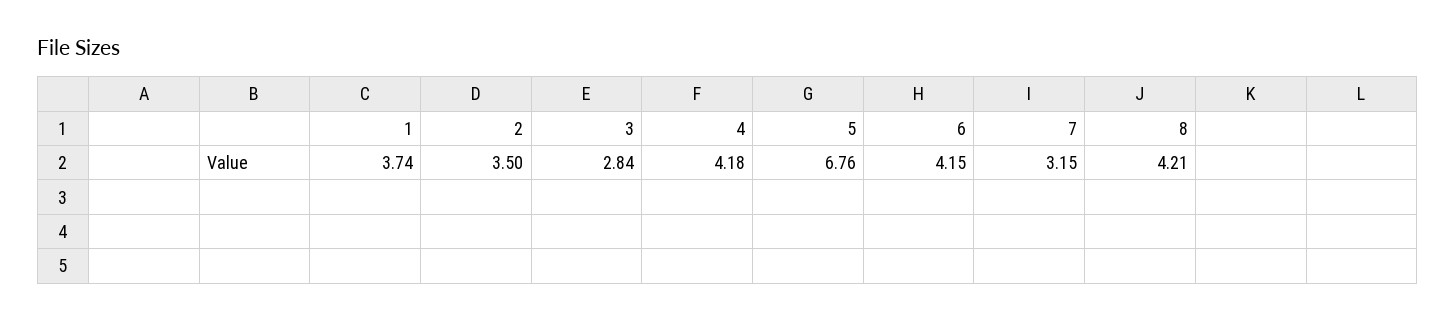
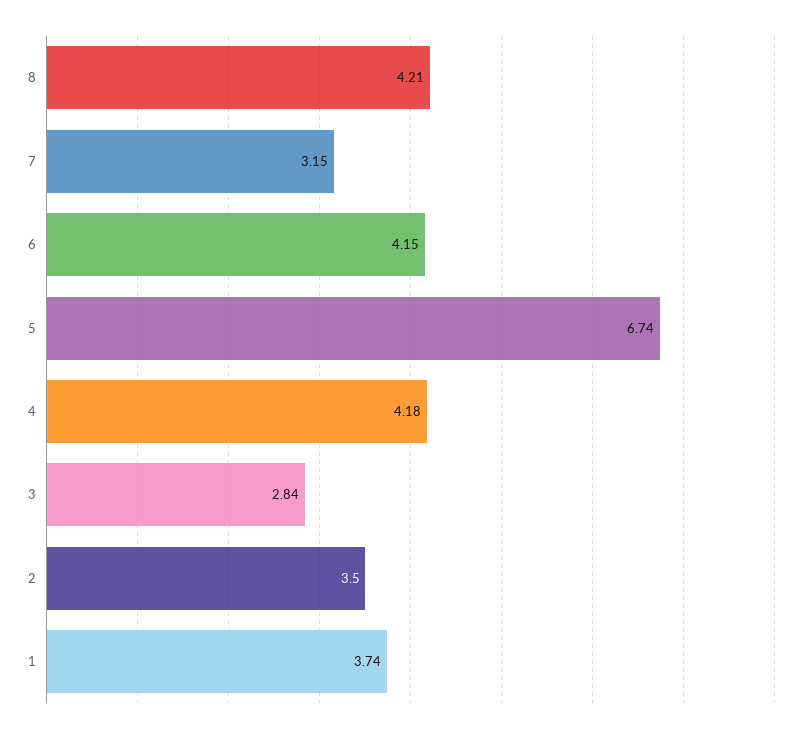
  {
    "1": 3.74,
    "2": 3.5,
    "3": 2.84,
    "4": 4.18,
-   "5": 6.76,
+   "5": 6.74,
    "6": 4.15,
    "7": 3.15,
    "8": 4.21
  }

